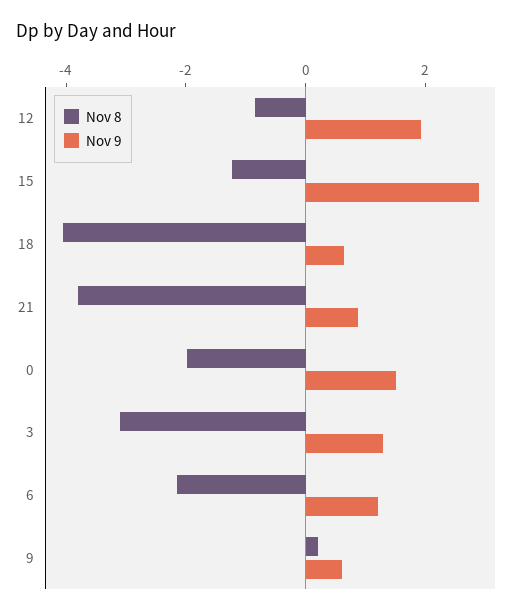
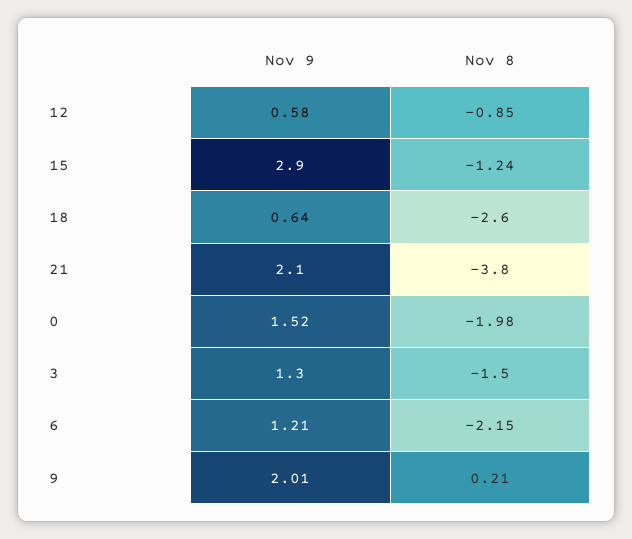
  {
    "Nov 8": {
      "12": -0.85,
      "15": -1.24,
-     "18": -4,
+     "18": -2.6,
      "21": -3.8,
      "0": -1.98,
-     "3": -3,
+     "3": -1.5,
      "6": -2.15,
      "9": 0.21
    },
    "Nov 9": {
-     "12": 2,
+     "12": 0.58,
      "15": 2.9,
      "18": 0.64,
-     "21": 1,
+     "21": 2.1,
      "0": 1.52,
      "3": 1.3,
      "6": 1.21,
-     "9": 0.5
+     "9": 2.01
    }
  }

